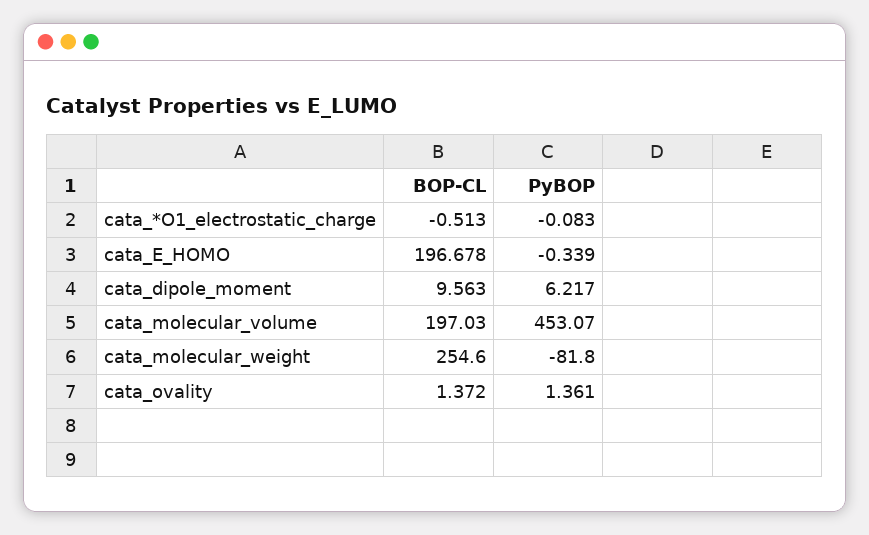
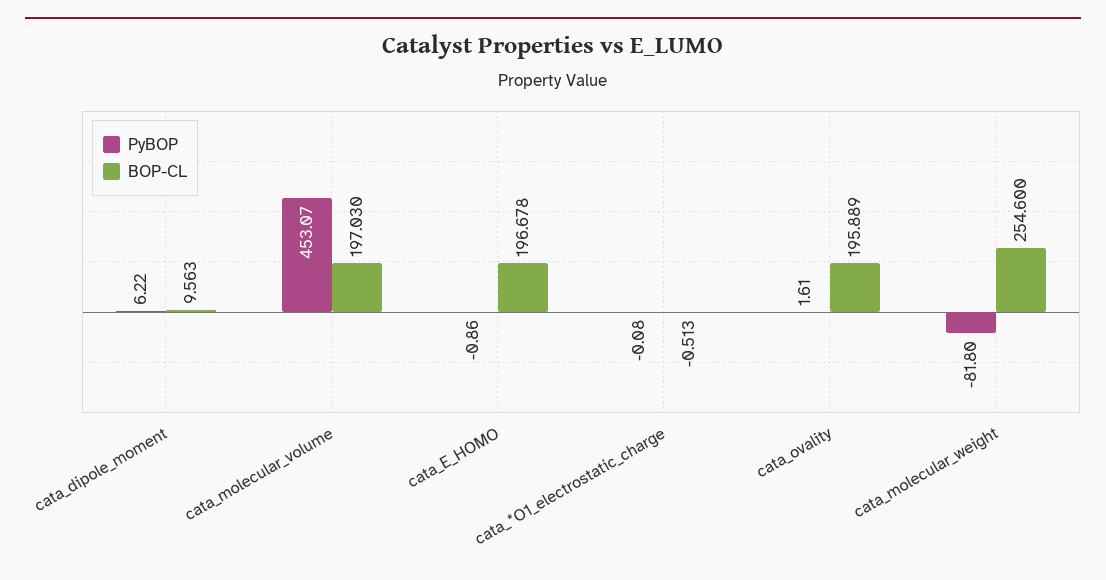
  {
    "BOP-CL": {
      "cata_*O1_electrostatic_charge": -0.513,
      "cata_E_HOMO": 196.678,
      "cata_dipole_moment": 9.563,
      "cata_molecular_volume": 197.03,
      "cata_molecular_weight": 254.6,
-     "cata_ovality": 1.372
+     "cata_ovality": 195.889
    },
    "PyBOP": {
      "cata_*O1_electrostatic_charge": -0.083,
-     "cata_E_HOMO": -0.339,
+     "cata_E_HOMO": -0.86,
      "cata_dipole_moment": 6.217,
      "cata_molecular_volume": 453.07,
      "cata_molecular_weight": -81.8,
-     "cata_ovality": 1.361
+     "cata_ovality": 1.61
    }
  }

